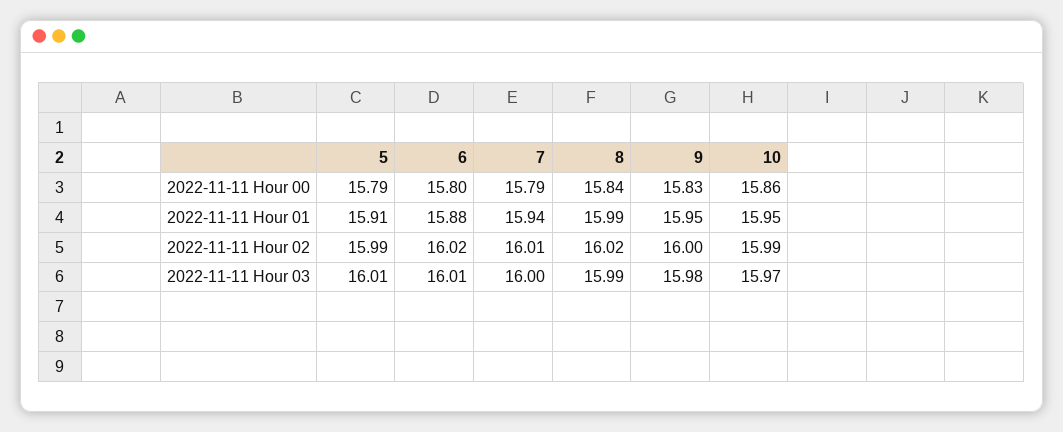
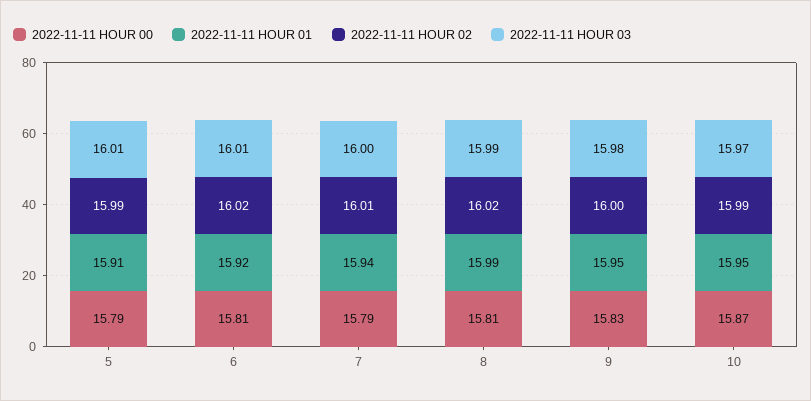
  {
    "2022-11-11 Hour 00": {
      "5": 15.79,
-     "6": 15.8,
+     "6": 15.81,
      "7": 15.79,
-     "8": 15.84,
+     "8": 15.81,
      "9": 15.83,
-     "10": 15.86
+     "10": 15.87
    },
    "2022-11-11 Hour 01": {
      "5": 15.91,
-     "6": 15.88,
+     "6": 15.92,
      "7": 15.94,
      "8": 15.99,
      "9": 15.95,
      "10": 15.95
    },
    "2022-11-11 Hour 02": {
      "5": 15.99,
      "6": 16.02,
      "7": 16.01,
      "8": 16.02,
      "9": 16,
      "10": 15.99
    },
    "2022-11-11 Hour 03": {
      "5": 16.01,
      "6": 16.01,
      "7": 16,
      "8": 15.99,
      "9": 15.98,
      "10": 15.97
    }
  }

